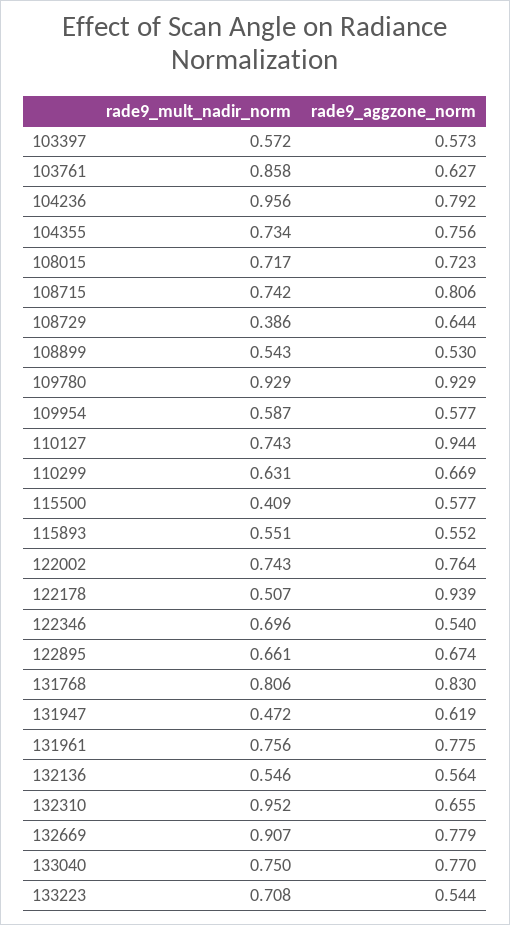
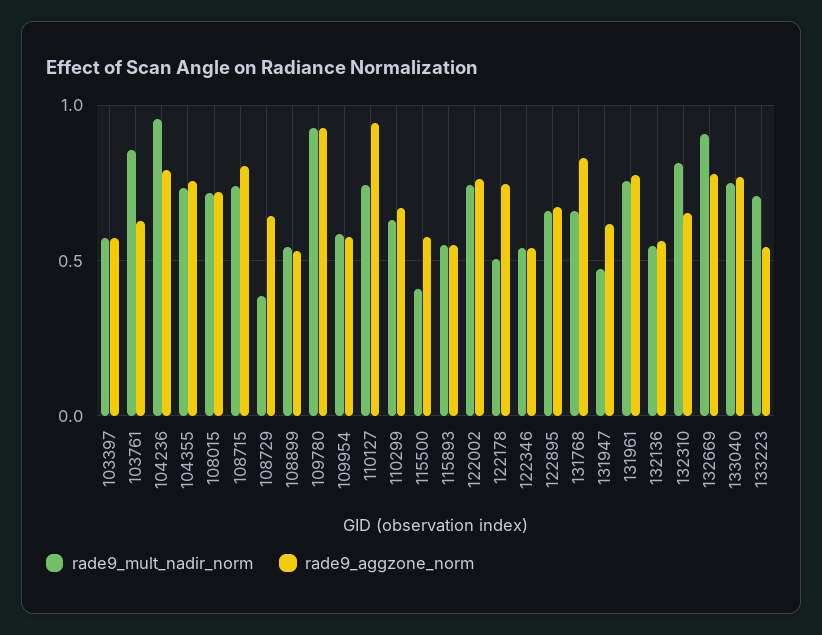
  {
    "rade9_mult_nadir_norm": {
      "103397": 0.572,
      "103761": 0.858,
      "104236": 0.956,
      "104355": 0.734,
      "108015": 0.717,
      "108715": 0.742,
      "108729": 0.386,
      "108899": 0.543,
      "109780": 0.929,
      "109954": 0.587,
      "110127": 0.743,
      "110299": 0.631,
      "115500": 0.409,
      "115893": 0.551,
      "122002": 0.743,
      "122178": 0.507,
-     "122346": 0.696,
+     "122346": 0.55,
      "122895": 0.661,
-     "131768": 0.806,
+     "131768": 0.65,
      "131947": 0.472,
      "131961": 0.756,
      "132136": 0.546,
-     "132310": 0.952,
+     "132310": 0.8,
      "132669": 0.907,
      "133040": 0.75,
      "133223": 0.708
    },
    "rade9_aggzone_norm": {
      "103397": 0.573,
      "103761": 0.627,
      "104236": 0.792,
      "104355": 0.756,
      "108015": 0.723,
      "108715": 0.806,
      "108729": 0.644,
      "108899": 0.53,
      "109780": 0.929,
      "109954": 0.577,
      "110127": 0.944,
      "110299": 0.669,
      "115500": 0.577,
      "115893": 0.552,
      "122002": 0.764,
-     "122178": 0.939,
+     "122178": 0.75,
      "122346": 0.54,
      "122895": 0.674,
      "131768": 0.83,
      "131947": 0.619,
      "131961": 0.775,
      "132136": 0.564,
      "132310": 0.655,
      "132669": 0.779,
      "133040": 0.77,
      "133223": 0.544
    }
  }

